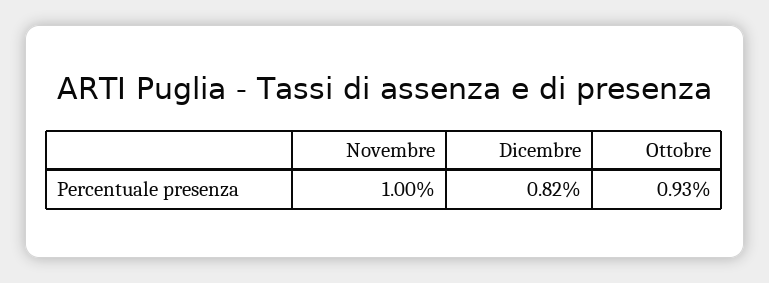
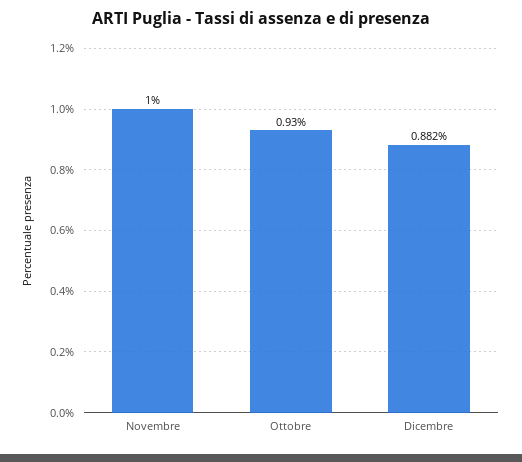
  {
    "Novembre": 1,
-   "Dicembre": 0.82,
+   "Dicembre": 0.882,
    "Ottobre": 0.93
  }

